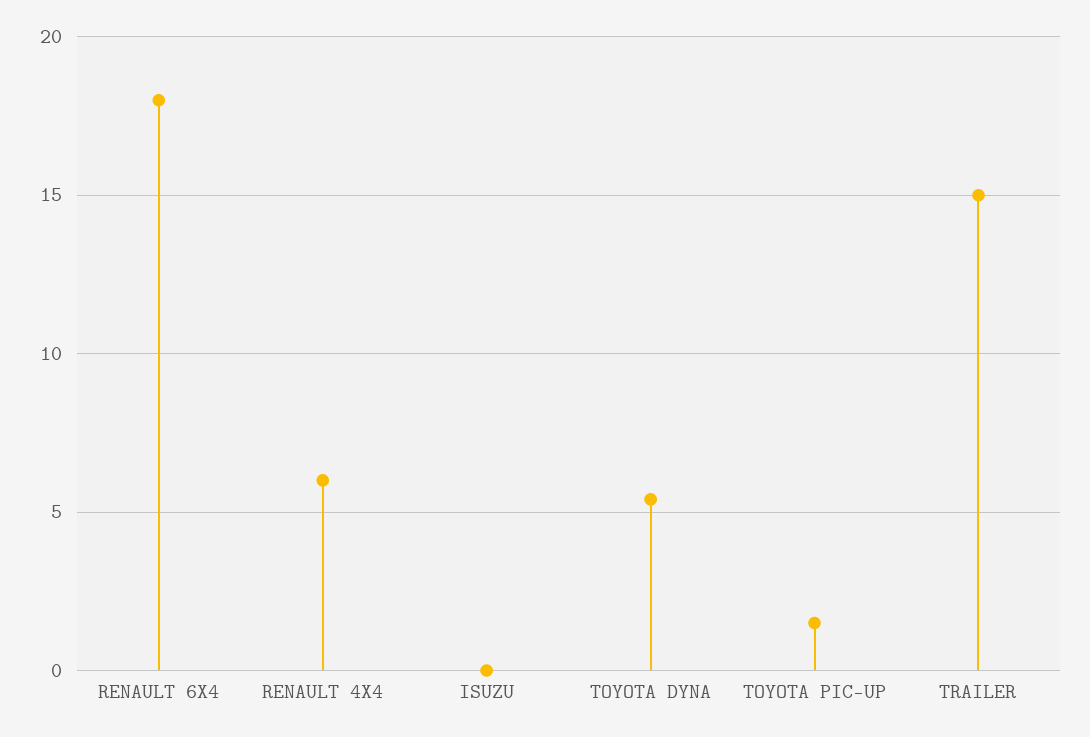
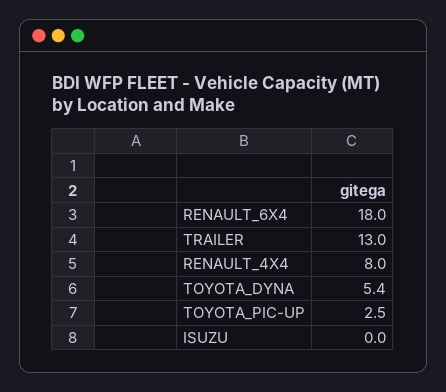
  {
    "RENAULT 6X4": 18,
-   "RENAULT 4X4": 6,
+   "RENAULT 4X4": 8,
    "ISUZU": 0,
    "TOYOTA DYNA": 5.4,
-   "TOYOTA PIC-UP": 1.5,
+   "TOYOTA PIC-UP": 2.5,
-   "TRAILER": 15
+   "TRAILER": 13
  }

